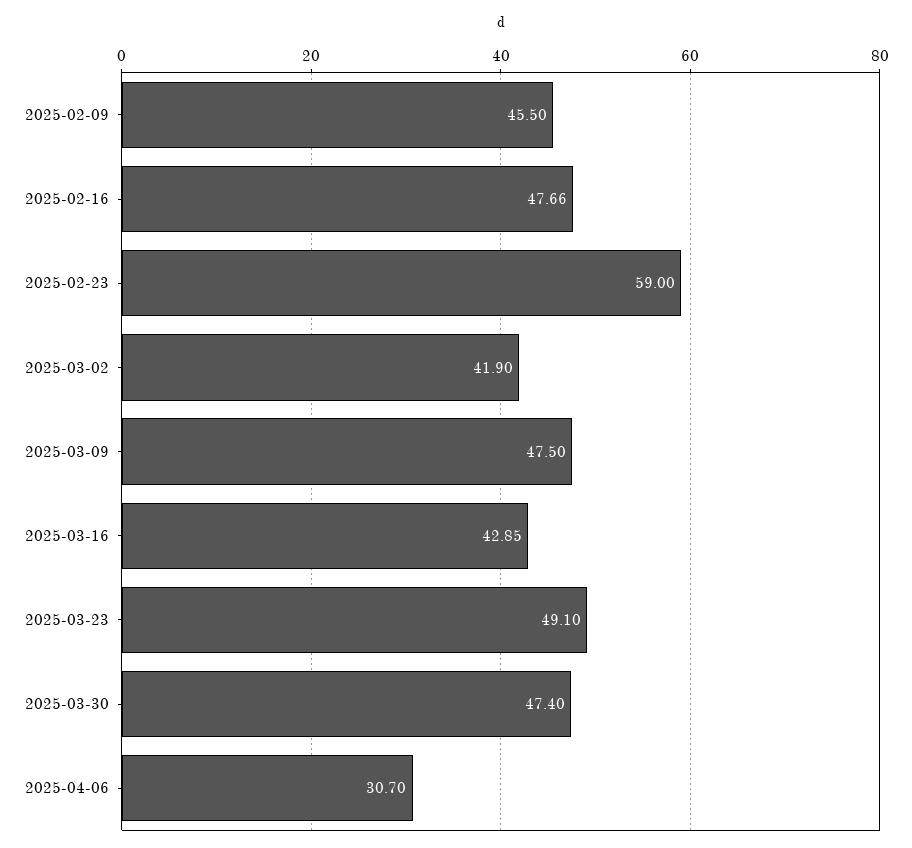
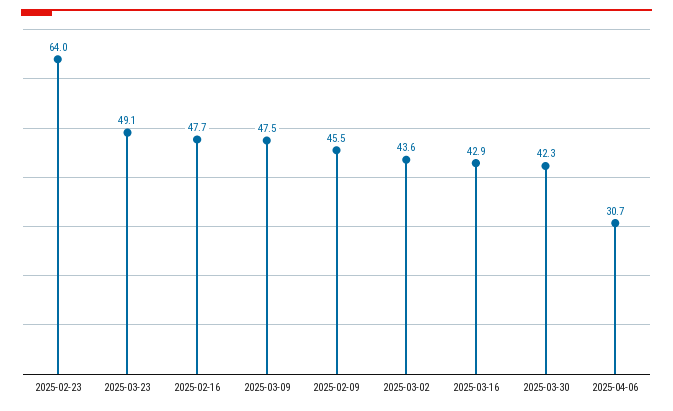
  {
    "2025-02-09": 45.5,
    "2025-02-16": 47.66,
-   "2025-02-23": 59,
+   "2025-02-23": 64,
-   "2025-03-02": 41.9,
+   "2025-03-02": 43.6,
    "2025-03-09": 47.5,
    "2025-03-16": 42.85,
    "2025-03-23": 49.1,
-   "2025-03-30": 47.4,
+   "2025-03-30": 42.3,
    "2025-04-06": 30.7
  }

